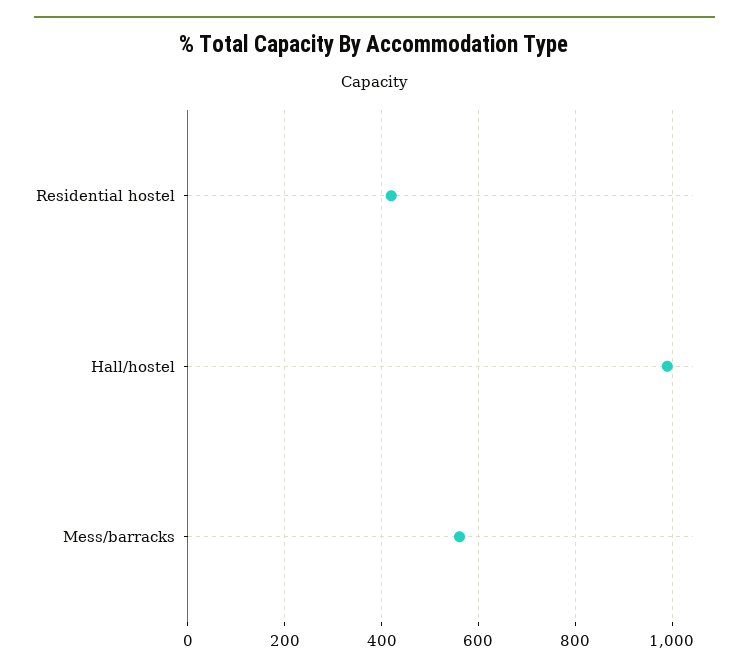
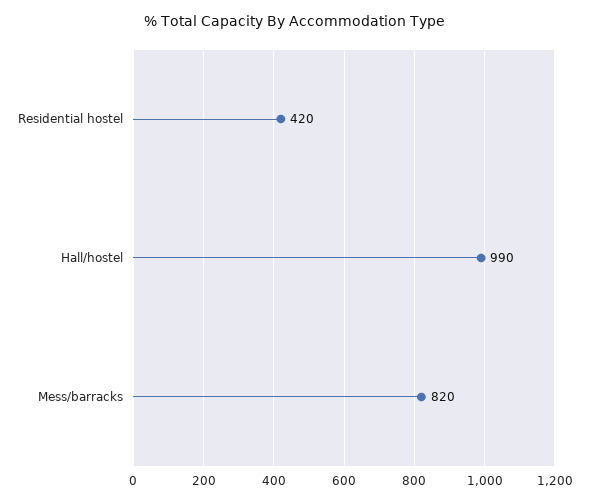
  {
    "Residential hostel": 420,
    "Hall/hostel": 990,
-   "Mess/barracks": 560
+   "Mess/barracks": 820
  }

